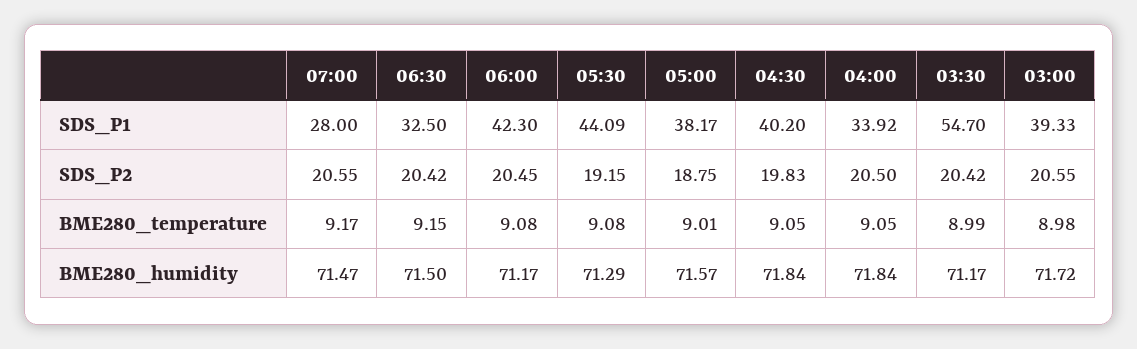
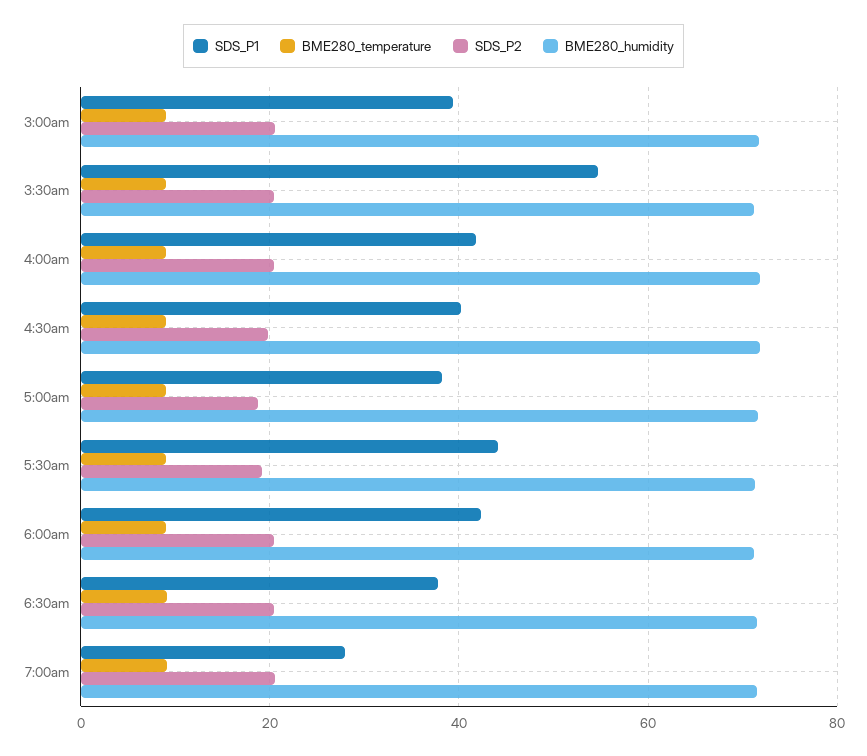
  {
    "SDS_P1": {
      "07:00": 28,
-     "06:30": 32.5,
+     "06:30": 38,
      "06:00": 42.3,
      "05:30": 44.09,
      "05:00": 38.17,
      "04:30": 40.2,
-     "04:00": 33.92,
+     "04:00": 42,
      "03:30": 54.7,
      "03:00": 39.33
    },
    "SDS_P2": {
      "07:00": 20.55,
      "06:30": 20.42,
      "06:00": 20.45,
      "05:30": 19.15,
      "05:00": 18.75,
      "04:30": 19.83,
      "04:00": 20.5,
      "03:30": 20.42,
      "03:00": 20.55
    },
    "BME280_temperature": {
      "07:00": 9.17,
      "06:30": 9.15,
      "06:00": 9.08,
      "05:30": 9.08,
      "05:00": 9.01,
      "04:30": 9.05,
      "04:00": 9.05,
      "03:30": 8.99,
      "03:00": 8.98
    },
    "BME280_humidity": {
      "07:00": 71.47,
      "06:30": 71.5,
      "06:00": 71.17,
      "05:30": 71.29,
      "05:00": 71.57,
      "04:30": 71.84,
      "04:00": 71.84,
      "03:30": 71.17,
      "03:00": 71.72
    }
  }

